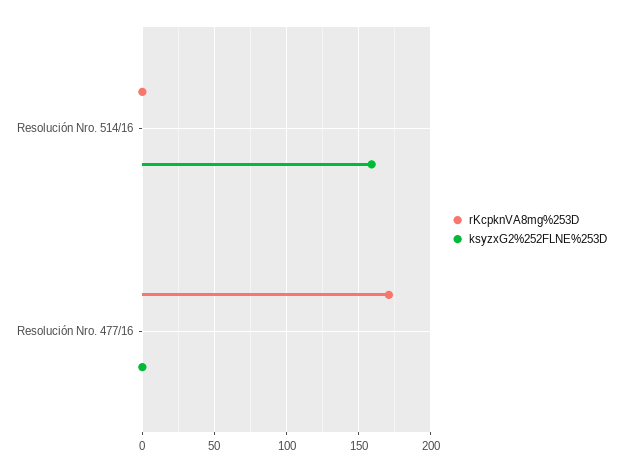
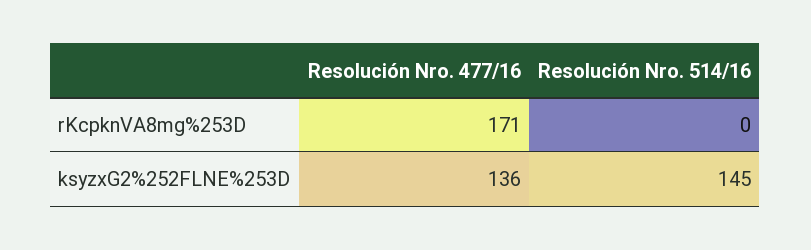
  {
    "rKcpknVA8mg%253D": {
      "Resolución Nro. 514/16": 0,
      "Resolución Nro. 477/16": 171
    },
    "ksyzxG2%252FLNE%253D": {
-     "Resolución Nro. 514/16": 160,
+     "Resolución Nro. 514/16": 145,
-     "Resolución Nro. 477/16": 0
+     "Resolución Nro. 477/16": 136
    }
  }

